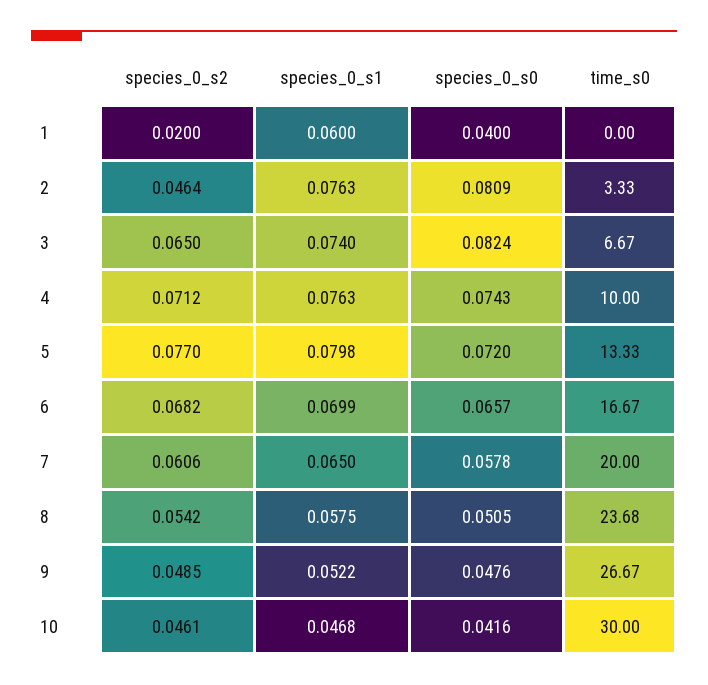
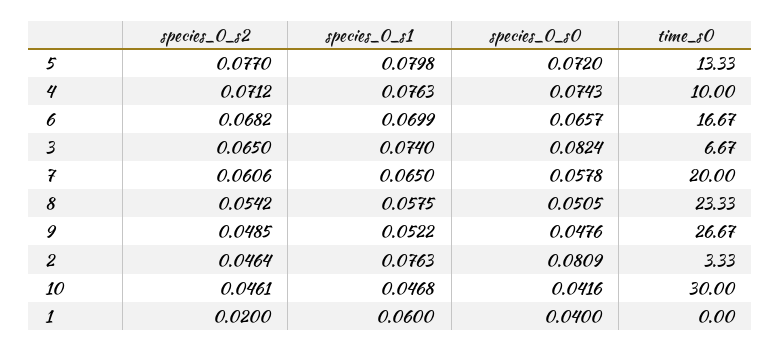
  {
    "species_0_s2": {
      "1": 0.02,
      "2": 0.0464,
      "3": 0.065,
      "4": 0.0712,
      "5": 0.077,
      "6": 0.0682,
      "7": 0.0606,
      "8": 0.0542,
      "9": 0.0485,
      "10": 0.0461
    },
    "species_0_s1": {
      "1": 0.06,
      "2": 0.0763,
      "3": 0.074,
      "4": 0.0763,
      "5": 0.0798,
      "6": 0.0699,
      "7": 0.065,
      "8": 0.0575,
      "9": 0.0522,
      "10": 0.0468
    },
    "species_0_s0": {
      "1": 0.04,
      "2": 0.0809,
      "3": 0.0824,
      "4": 0.0743,
      "5": 0.072,
      "6": 0.0657,
      "7": 0.0578,
      "8": 0.0505,
      "9": 0.0476,
      "10": 0.0416
    },
    "time_s0": {
      "1": 0,
      "2": 3.33,
      "3": 6.67,
      "4": 10,
      "5": 13.33,
      "6": 16.67,
      "7": 20,
-     "8": 23.68,
+     "8": 23.33,
      "9": 26.67,
      "10": 30
    }
  }

